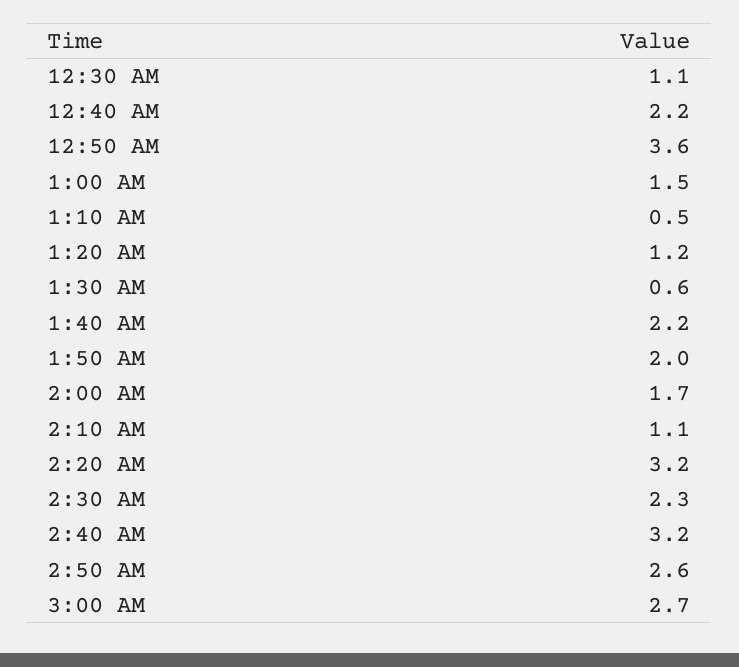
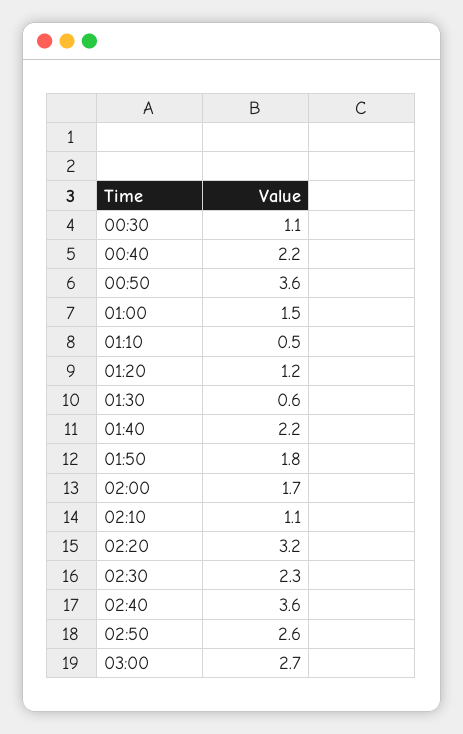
  {
    "12:30 AM": 1.1,
    "12:40 AM": 2.2,
    "12:50 AM": 3.6,
    "1:00 AM": 1.5,
    "1:10 AM": 0.5,
    "1:20 AM": 1.2,
    "1:30 AM": 0.6,
    "1:40 AM": 2.2,
-   "1:50 AM": 2,
+   "1:50 AM": 1.8,
    "2:00 AM": 1.7,
    "2:10 AM": 1.1,
    "2:20 AM": 3.2,
    "2:30 AM": 2.3,
-   "2:40 AM": 3.2,
+   "2:40 AM": 3.6,
    "2:50 AM": 2.6,
    "3:00 AM": 2.7
  }

